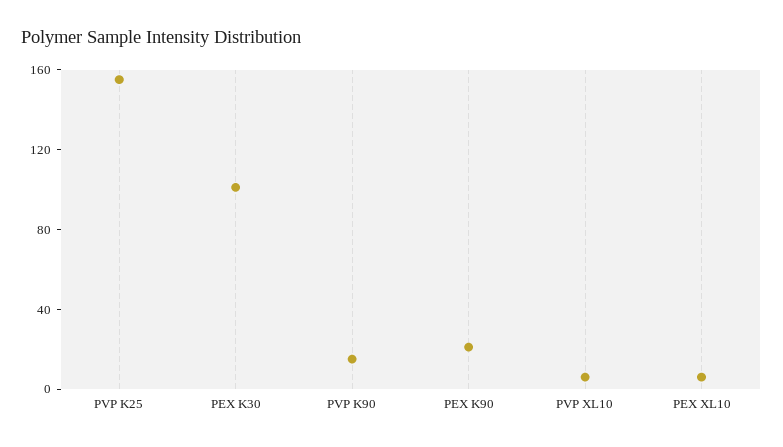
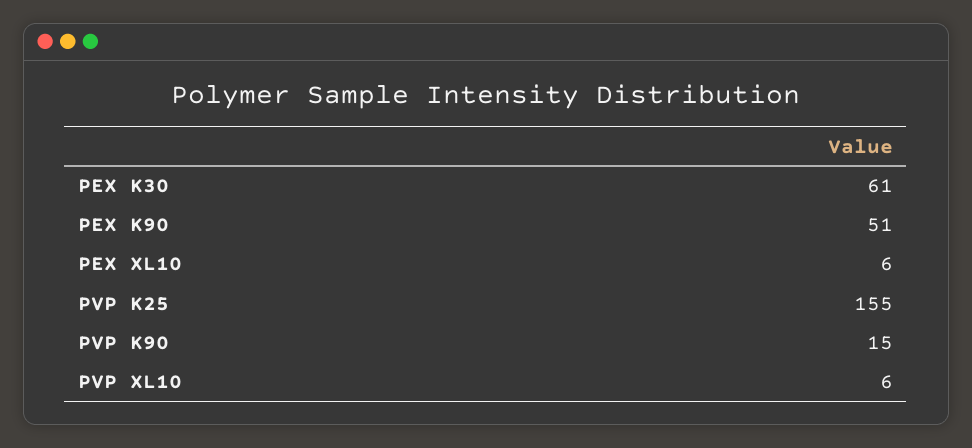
  {
    "PVP K25": 155,
-   "PEX K30": 100,
+   "PEX K30": 61,
    "PVP K90": 15,
-   "PEX K90": 20,
+   "PEX K90": 51,
    "PVP XL10": 6,
    "PEX XL10": 6
  }

